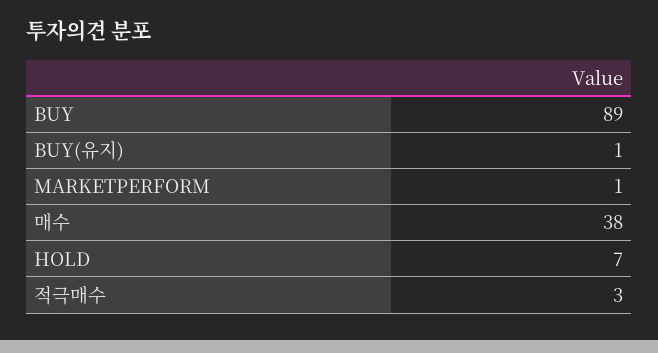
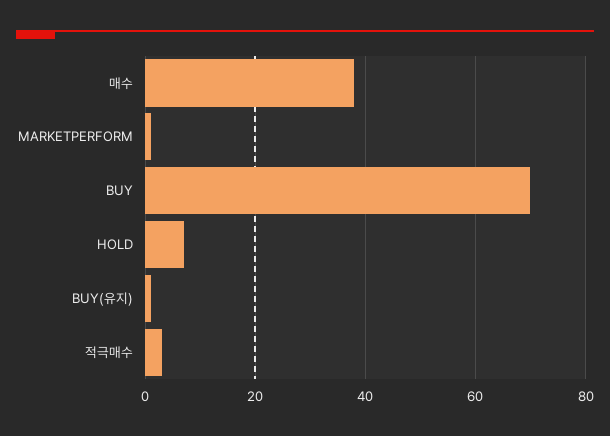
  {
-   "BUY": 89,
+   "BUY": 70,
    "BUY(유지)": 1,
    "MARKETPERFORM": 1,
    "매수": 38,
    "HOLD": 7,
    "적극매수": 3
  }

